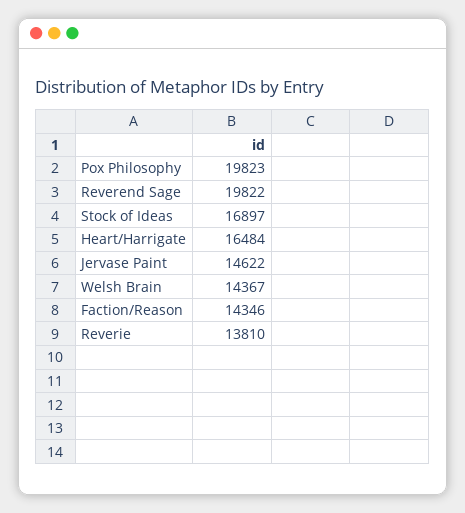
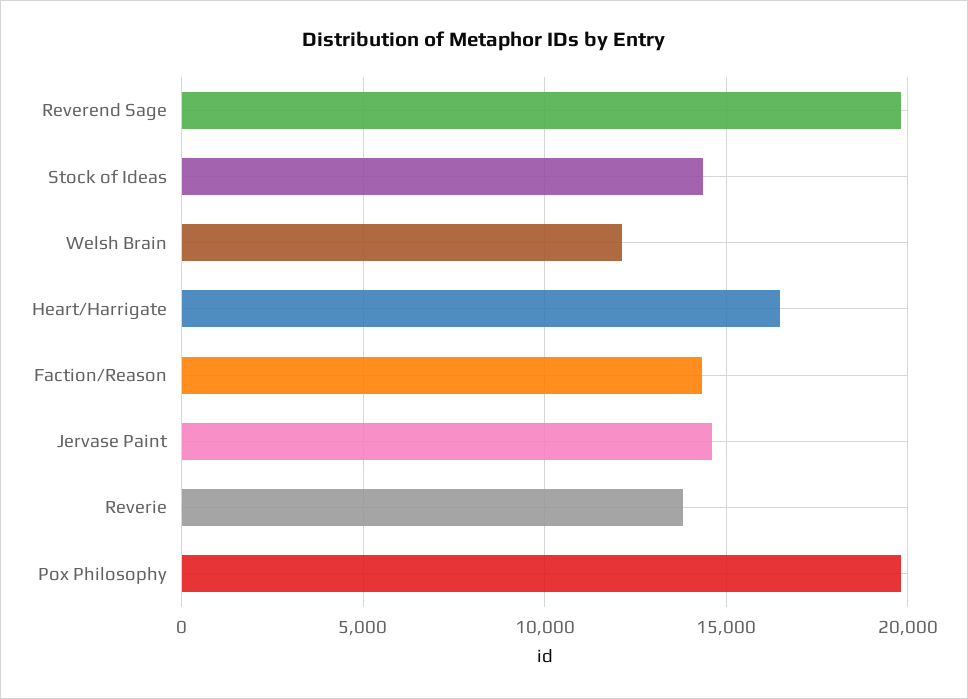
  {
    "Pox Philosophy": 19823,
    "Reverend Sage": 19822,
-   "Stock of Ideas": 16897,
+   "Stock of Ideas": 14500,
    "Heart/Harrigate": 16484,
    "Jervase Paint": 14622,
-   "Welsh Brain": 14367,
+   "Welsh Brain": 12000,
    "Faction/Reason": 14346,
    "Reverie": 13810
  }

